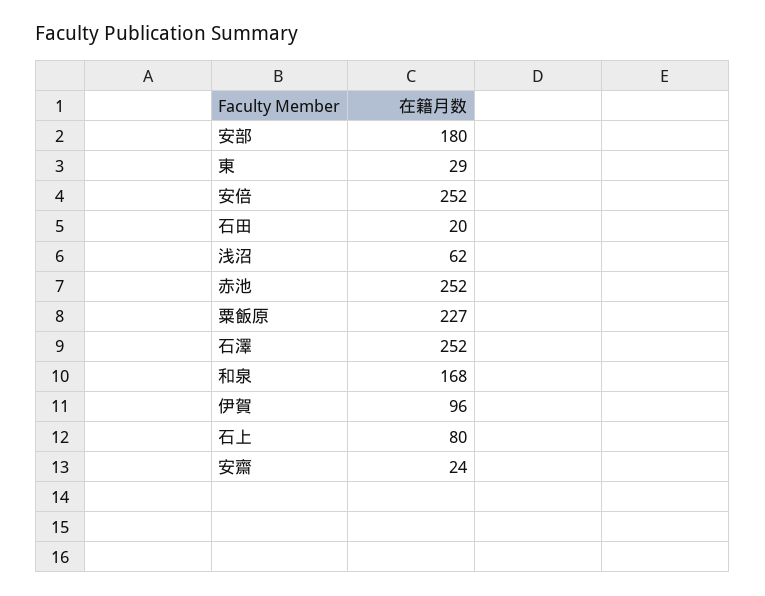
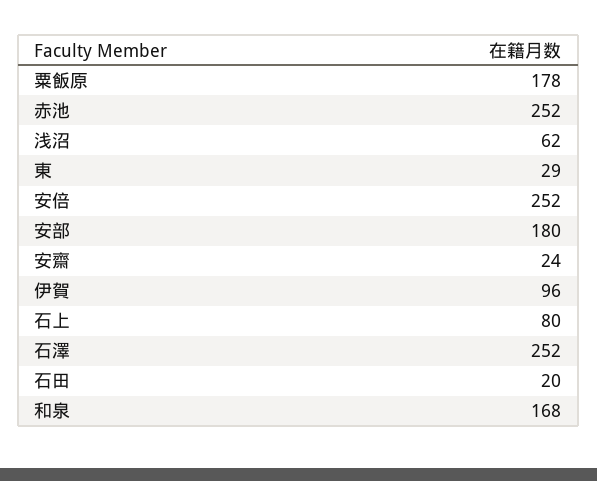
  {
    "安部": 180,
    "東": 29,
    "安倍": 252,
    "石田": 20,
    "浅沼": 62,
    "赤池": 252,
-   "粟飯原": 227,
+   "粟飯原": 178,
    "石澤": 252,
    "和泉": 168,
    "伊賀": 96,
    "石上": 80,
    "安齋": 24
  }

